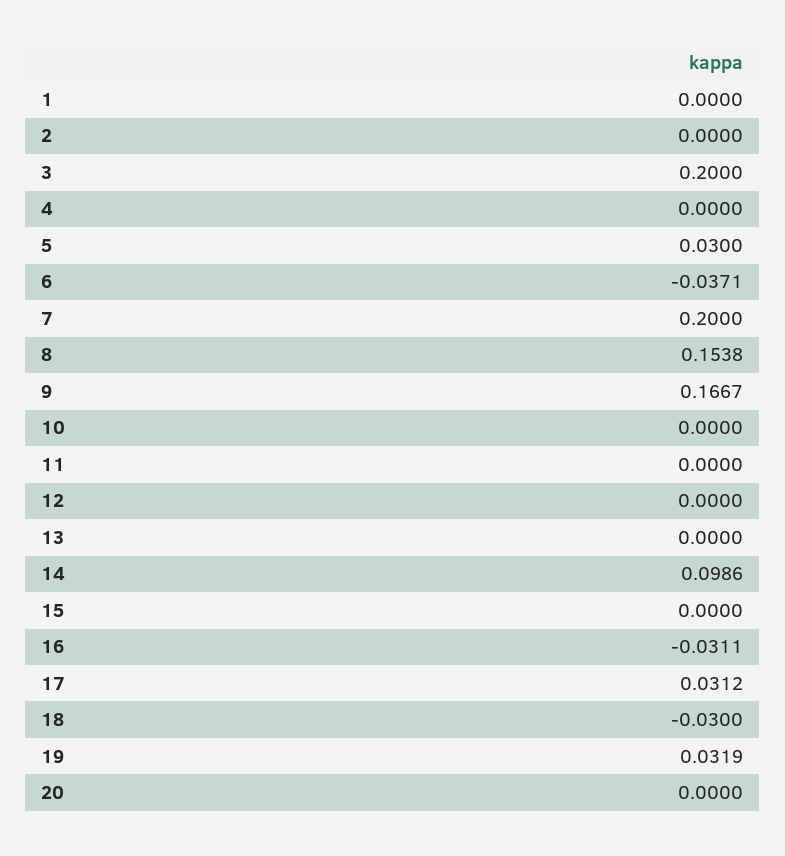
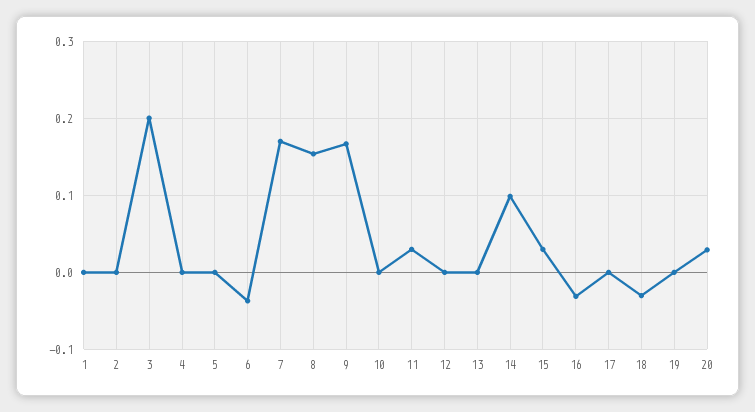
  {
    "1": 0,
    "2": 0,
    "3": 0.2,
    "4": 0,
-   "5": 0.03,
+   "5": 0,
    "6": -0.0371,
-   "7": 0.2,
+   "7": 0.17,
    "8": 0.1538,
    "9": 0.1667,
    "10": 0,
-   "11": 0,
+   "11": 0.03,
    "12": 0,
    "13": 0,
    "14": 0.0986,
-   "15": 0,
+   "15": 0.03,
    "16": -0.0311,
-   "17": 0.0312,
+   "17": 0,
    "18": -0.03,
-   "19": 0.0319,
+   "19": 0,
-   "20": 0
+   "20": 0.03
  }

